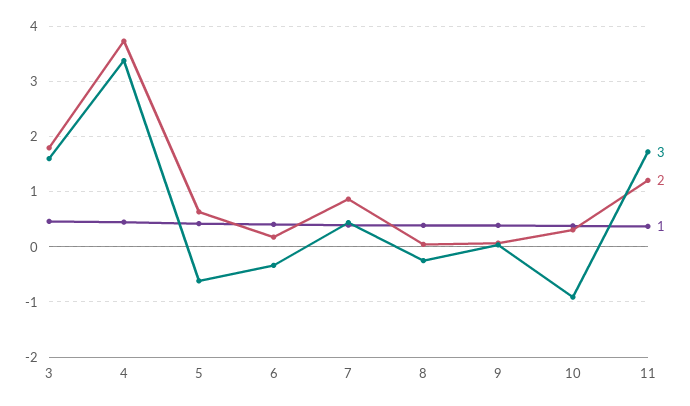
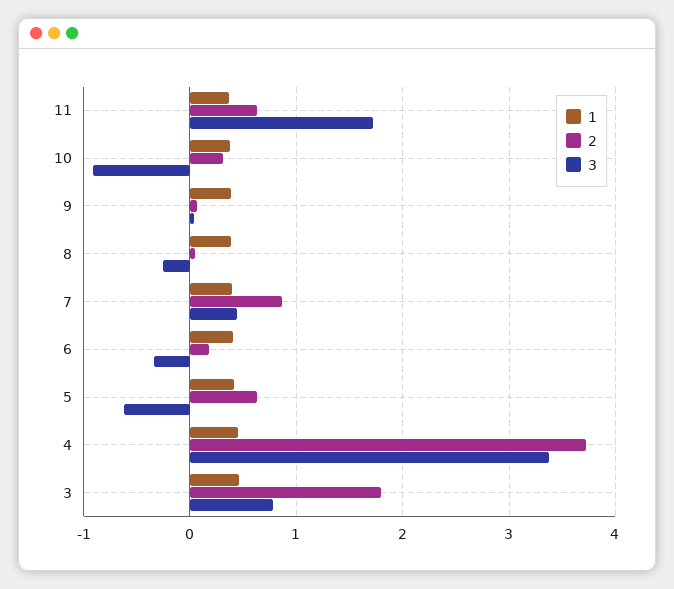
  {
    "3": {
-     "3": 1.6,
+     "3": 0.8,
      "4": 3.4,
      "5": -0.6,
      "6": -0.3,
      "7": 0.4,
      "8": -0.3,
      "9": 0,
      "10": -0.9,
      "11": 1.7
    },
    "2": {
      "3": 1.8,
      "4": 3.7,
      "5": 0.6,
      "6": 0.2,
      "7": 0.9,
      "8": 0,
      "9": 0.1,
      "10": 0.3,
-     "11": 1.2
+     "11": 0.6
    },
    "1": {
      "3": 0.5,
      "4": 0.4,
      "5": 0.4,
      "6": 0.4,
      "7": 0.4,
      "8": 0.4,
      "9": 0.4,
      "10": 0.4,
      "11": 0.4
    }
  }

